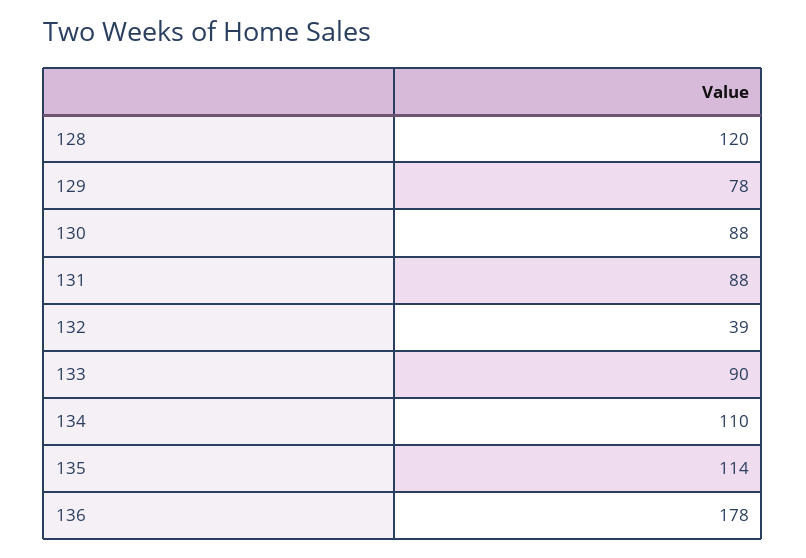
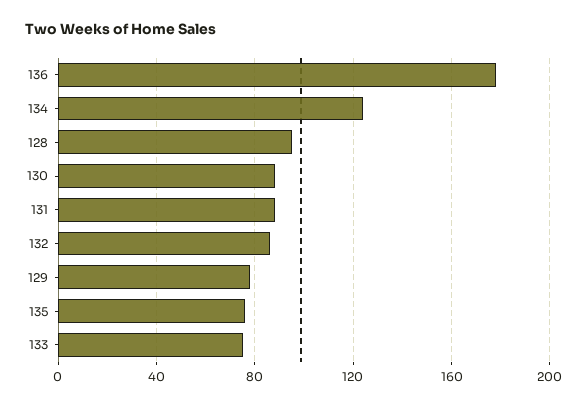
  {
-   "128": 120,
+   "128": 95,
    "129": 78,
    "130": 88,
    "131": 88,
-   "132": 39,
+   "132": 85,
-   "133": 90,
+   "133": 75,
-   "134": 110,
+   "134": 125,
-   "135": 114,
+   "135": 75,
    "136": 178
  }

